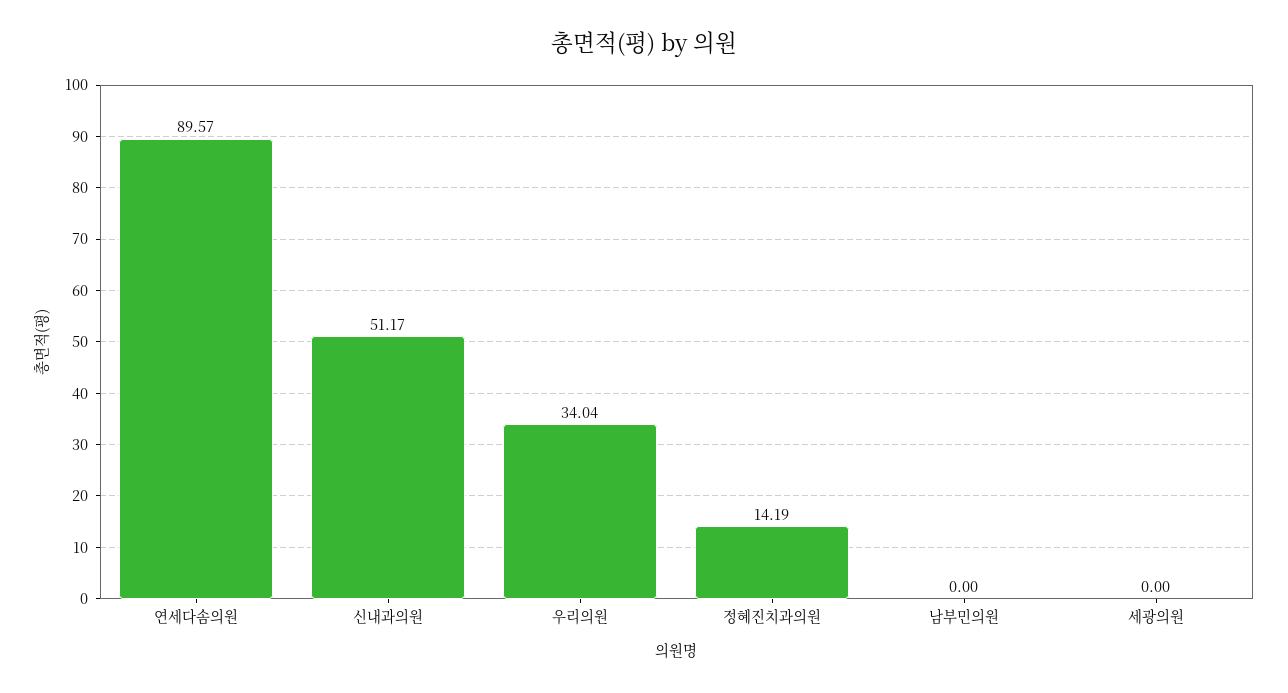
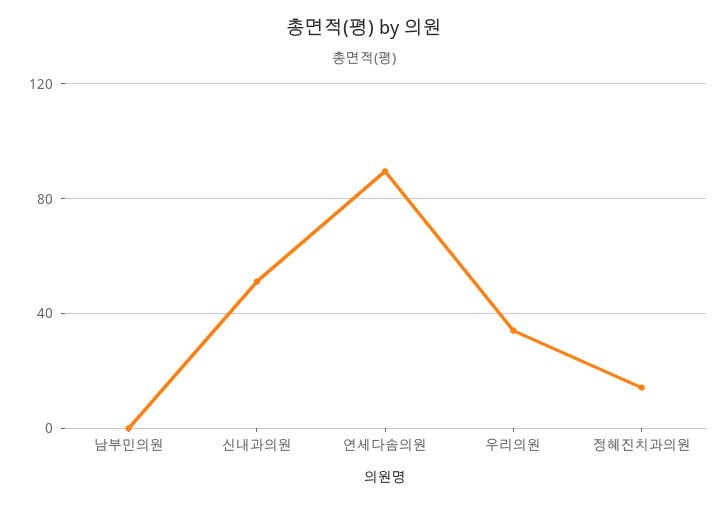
  {
    "연세다솜의원": 89.57,
    "신내과의원": 51.17,
    "우리의원": 34.04,
    "정혜진치과의원": 14.19,
-   "남부민의원": 0,
+   "남부민의원": 0
-   "세광의원": 0
  }

